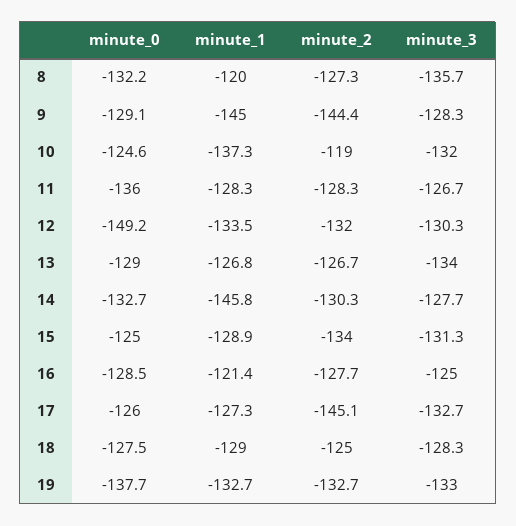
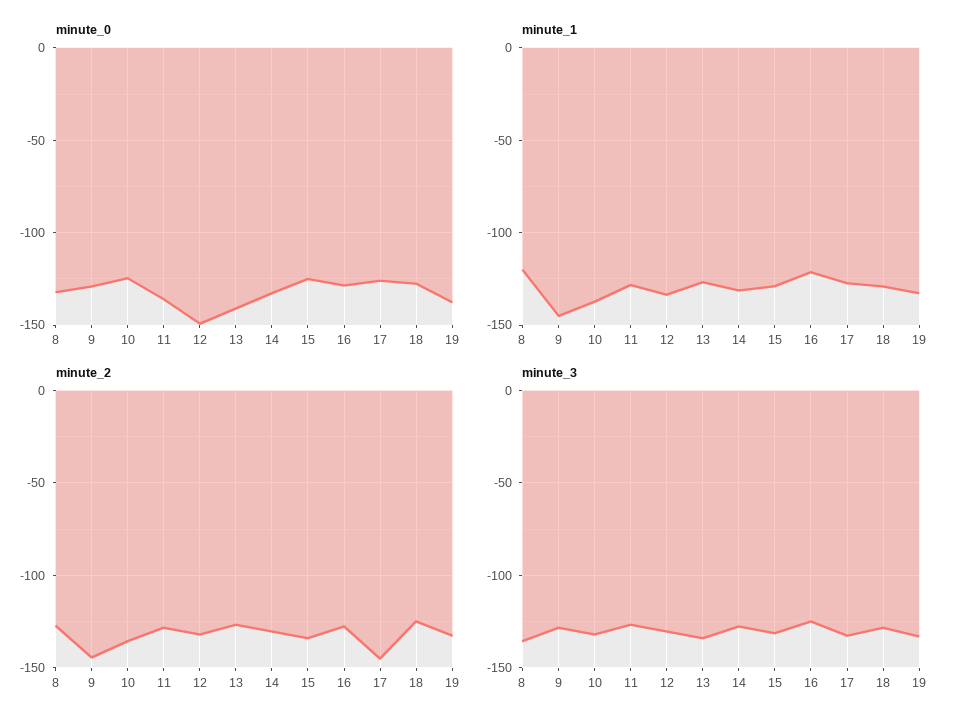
  {
    "minute_0": {
      "8": -132.2,
      "9": -129.1,
      "10": -124.6,
      "11": -136,
      "12": -149.2,
-     "13": -129,
+     "13": -140,
      "14": -132.7,
      "15": -125,
      "16": -128.5,
      "17": -126,
      "18": -127.5,
      "19": -137.7
    },
    "minute_1": {
      "8": -120,
      "9": -145,
      "10": -137.3,
      "11": -128.3,
      "12": -133.5,
      "13": -126.8,
-     "14": -145.8,
+     "14": -130,
      "15": -128.9,
      "16": -121.4,
      "17": -127.3,
      "18": -129,
      "19": -132.7
    },
    "minute_2": {
      "8": -127.3,
      "9": -144.4,
-     "10": -119,
+     "10": -135,
      "11": -128.3,
      "12": -132,
      "13": -126.7,
      "14": -130.3,
      "15": -134,
      "16": -127.7,
      "17": -145.1,
      "18": -125,
      "19": -132.7
    },
    "minute_3": {
      "8": -135.7,
      "9": -128.3,
      "10": -132,
      "11": -126.7,
      "12": -130.3,
      "13": -134,
      "14": -127.7,
      "15": -131.3,
      "16": -125,
      "17": -132.7,
      "18": -128.3,
      "19": -133
    }
  }

